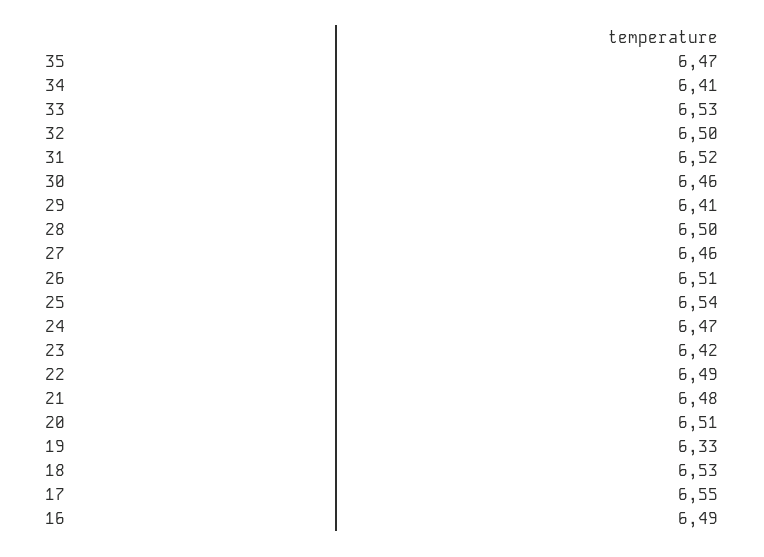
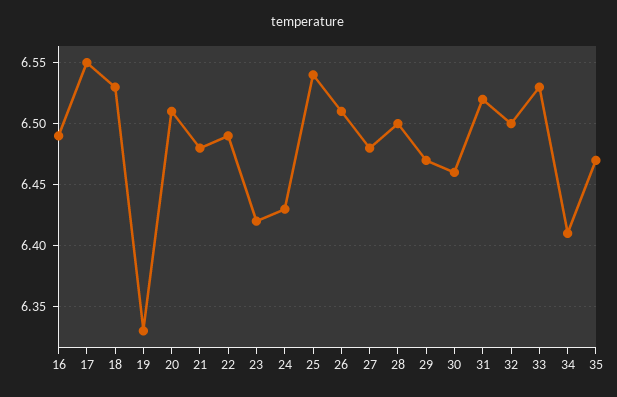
  {
    "35": 6.47,
    "34": 6.41,
    "33": 6.53,
    "32": 6.5,
    "31": 6.52,
    "30": 6.46,
-   "29": 6.41,
+   "29": 6.47,
    "28": 6.5,
-   "27": 6.46,
+   "27": 6.48,
    "26": 6.51,
    "25": 6.54,
-   "24": 6.47,
+   "24": 6.43,
    "23": 6.42,
    "22": 6.49,
    "21": 6.48,
    "20": 6.51,
    "19": 6.33,
    "18": 6.53,
    "17": 6.55,
    "16": 6.49
  }

